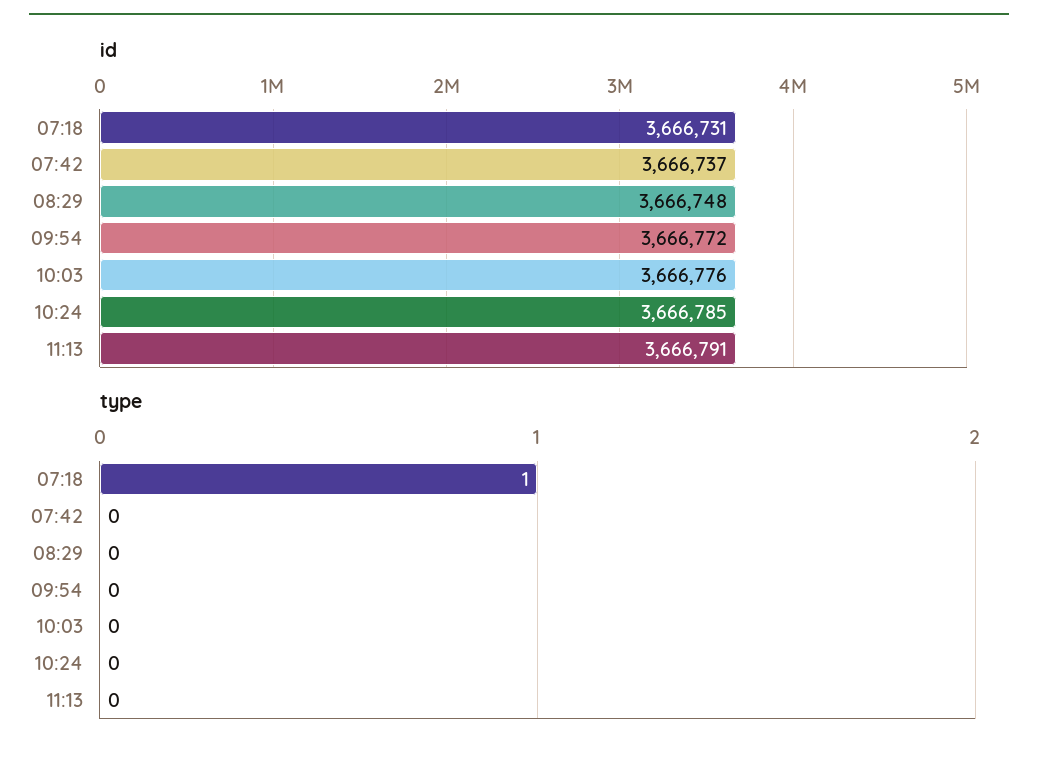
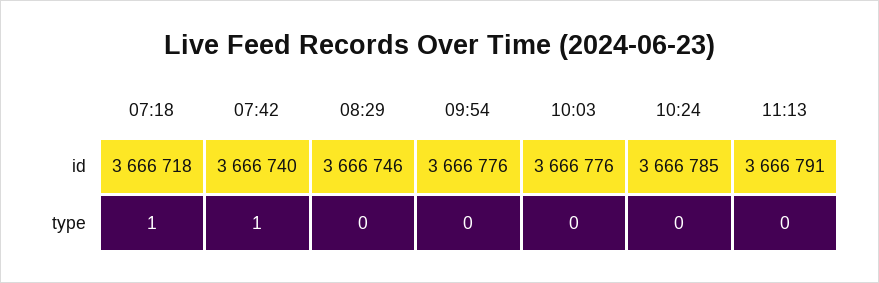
  {
    "id": {
-     "07:18": 3666731,
+     "07:18": 3666718,
-     "07:42": 3666737,
+     "07:42": 3666740,
-     "08:29": 3666748,
+     "08:29": 3666746,
-     "09:54": 3666772,
+     "09:54": 3666776,
      "10:03": 3666776,
      "10:24": 3666785,
      "11:13": 3666791
    },
    "type": {
      "07:18": 1,
-     "07:42": 0,
+     "07:42": 1,
      "08:29": 0,
      "09:54": 0,
      "10:03": 0,
      "10:24": 0,
      "11:13": 0
    }
  }

